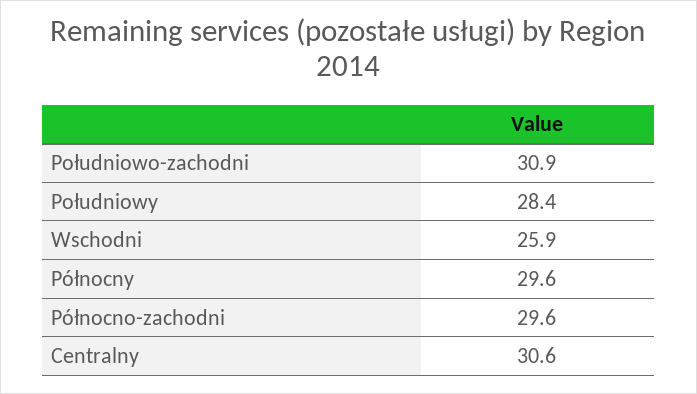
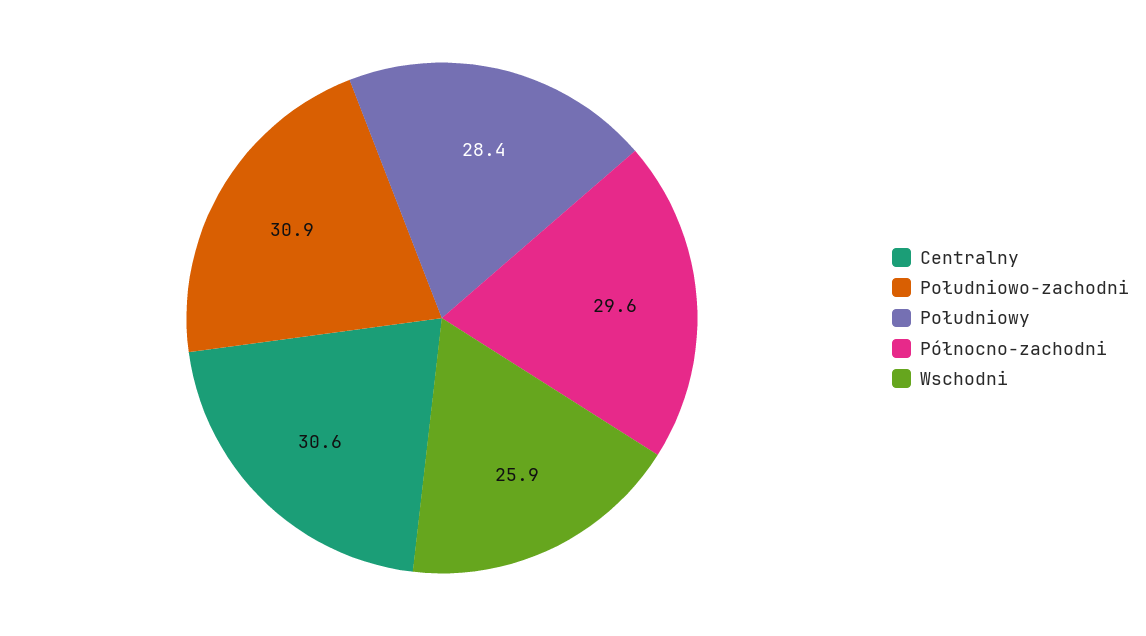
  {
    "Południowo-zachodni": 30.9,
    "Południowy": 28.4,
    "Wschodni": 25.9,
-   "Północny": 29.6,
    "Północno-zachodni": 29.6,
    "Centralny": 30.6
  }

